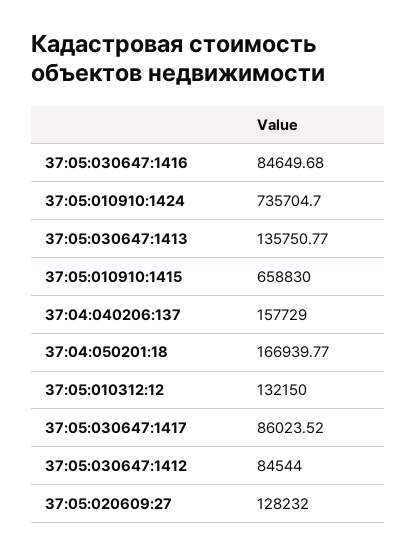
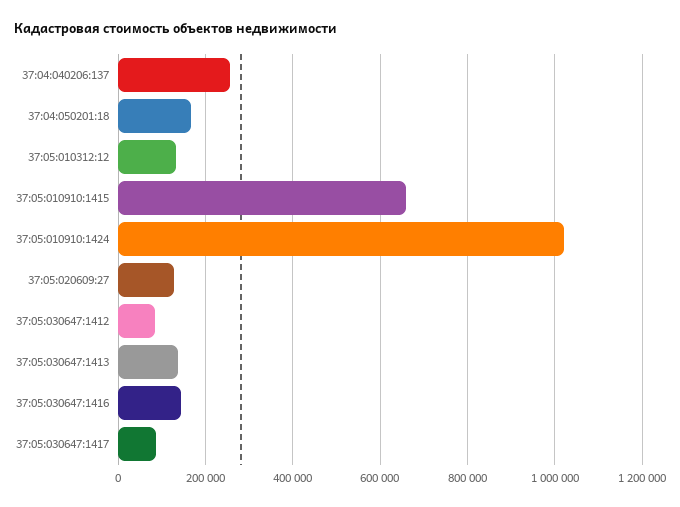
  {
-   "37:05:030647:1416": 84649.68,
+   "37:05:030647:1416": 140000,
-   "37:05:010910:1424": 735704.7,
+   "37:05:010910:1424": 1020000,
    "37:05:030647:1413": 135750.77,
    "37:05:010910:1415": 658830,
-   "37:04:040206:137": 157729,
+   "37:04:040206:137": 260000,
    "37:04:050201:18": 166939.77,
    "37:05:010312:12": 132150,
    "37:05:030647:1417": 86023.52,
    "37:05:030647:1412": 84544,
    "37:05:020609:27": 128232
  }

